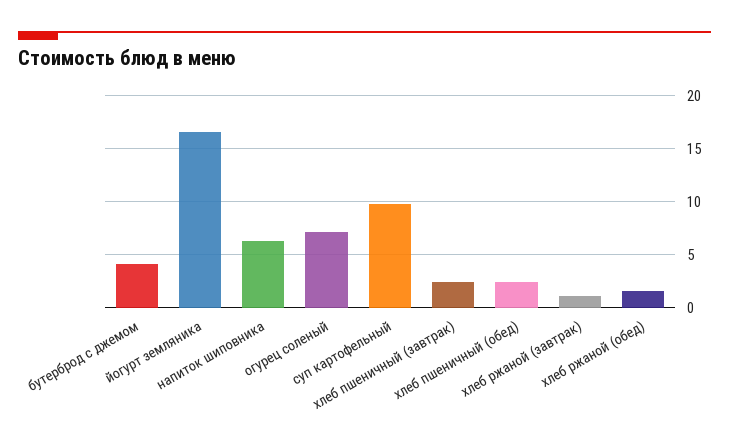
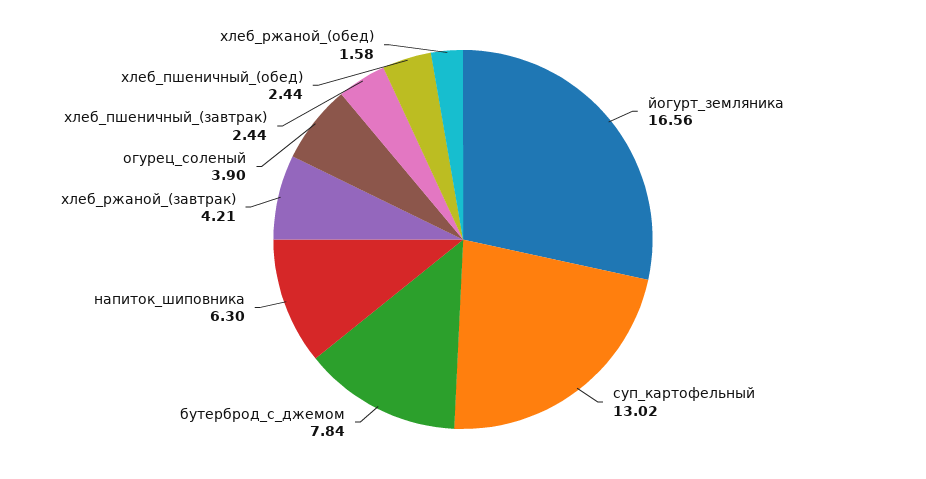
  {
-   "бутерброд с джемом": 4,
+   "бутерброд с джемом": 7.84,
    "йогурт земляника": 16.56,
    "напиток шиповника": 6.3,
-   "огурец соленый": 7,
+   "огурец соленый": 3.9,
-   "суп картофельный": 10,
+   "суп картофельный": 13.02,
    "хлеб пшеничный (завтрак)": 2.44,
    "хлеб пшеничный (обед)": 2.44,
-   "хлеб ржаной (завтрак)": 1,
+   "хлеб ржаной (завтрак)": 4.21,
    "хлеб ржаной (обед)": 1.58
  }

